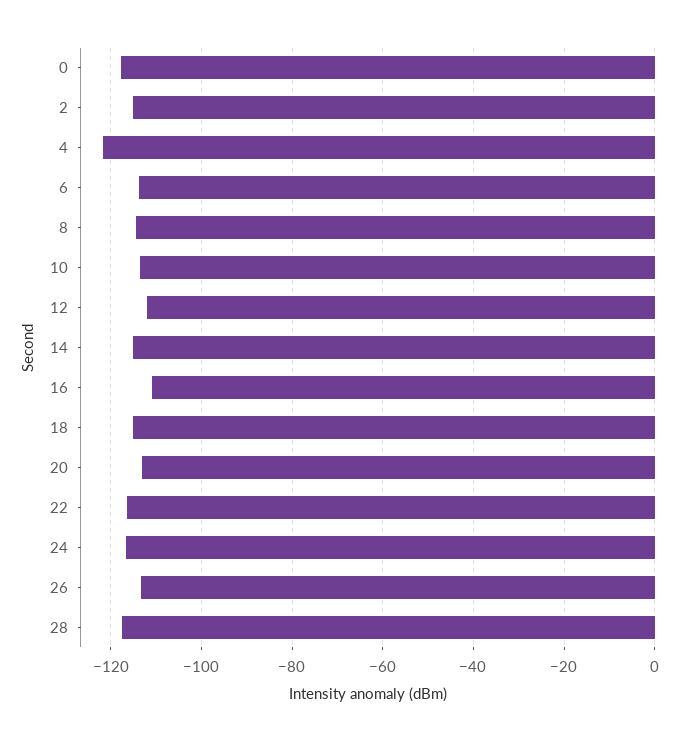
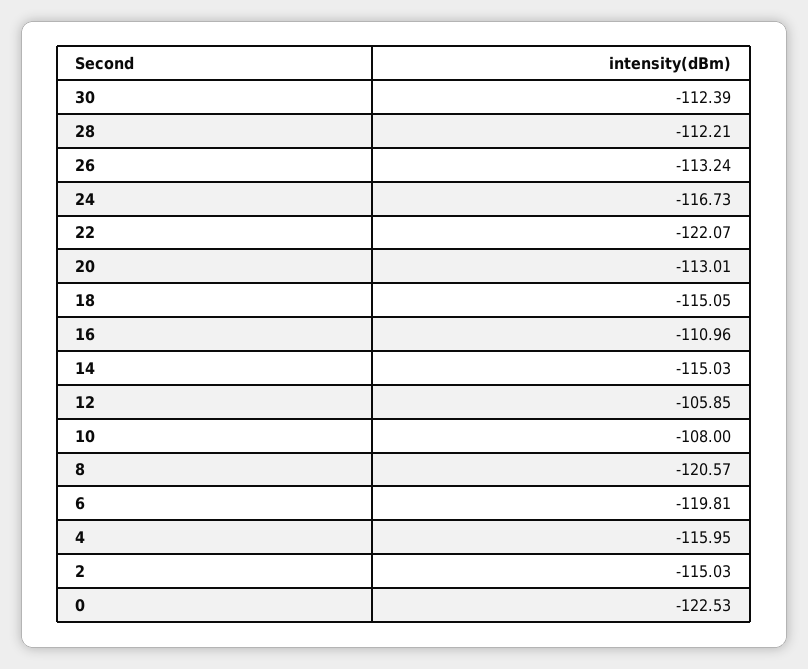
  {
-   "0": -118,
+   "0": -122.53,
    "2": -115.03,
-   "4": -122,
+   "4": -115.95,
-   "6": -114,
+   "6": -119.81,
-   "8": -114,
+   "8": -120.57,
-   "10": -114,
+   "10": -108,
-   "12": -112,
+   "12": -105.85,
    "14": -115.03,
    "16": -110.96,
    "18": -115.05,
    "20": -113.01,
-   "22": -116,
+   "22": -122.07,
    "24": -116.73,
    "26": -113.24,
-   "28": -118
+   "28": -112.21,
+   "30": -112.39
  }

